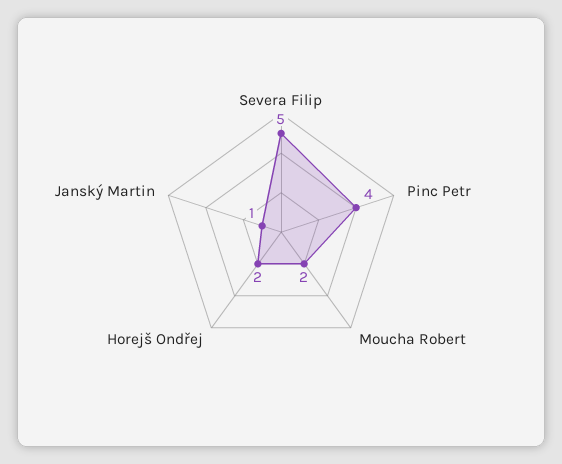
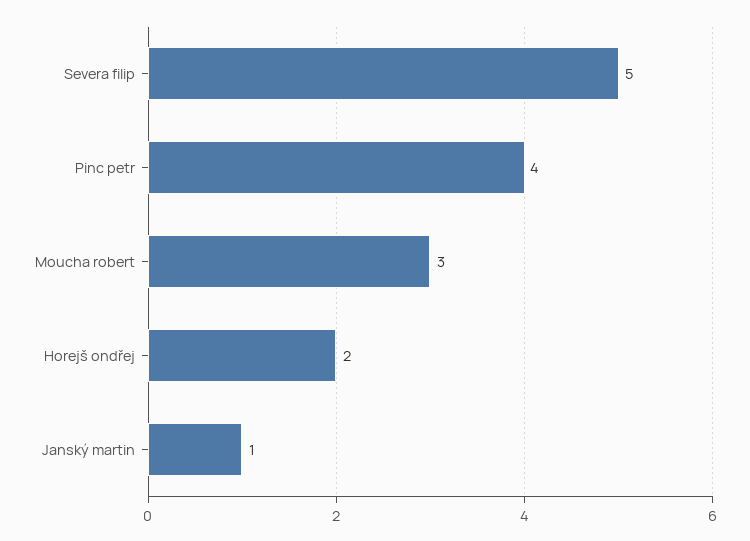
  {
    "Severa Filip": 5,
    "Pinc Petr": 4,
-   "Moucha Robert": 2,
+   "Moucha Robert": 3,
    "Horejš Ondřej": 2,
    "Janský Martin": 1
  }

